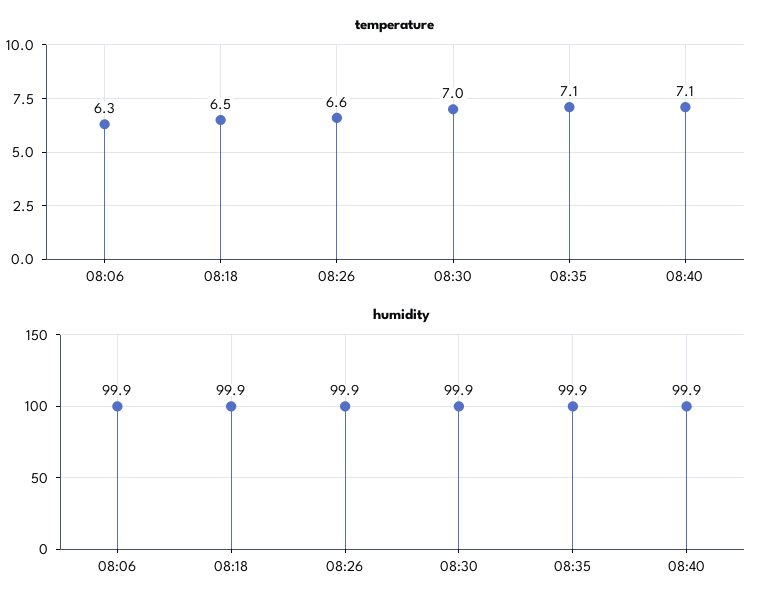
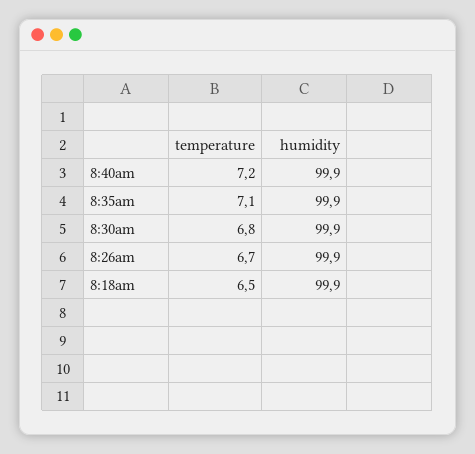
  {
    "temperature": {
-     "08:06": 6.3,
      "08:18": 6.5,
-     "08:26": 6.6,
+     "08:26": 6.7,
-     "08:30": 7,
+     "08:30": 6.8,
      "08:35": 7.1,
-     "08:40": 7.1
+     "08:40": 7.2
    },
    "humidity": {
-     "08:06": 99.9,
      "08:18": 99.9,
      "08:26": 99.9,
      "08:30": 99.9,
      "08:35": 99.9,
      "08:40": 99.9
    }
  }

